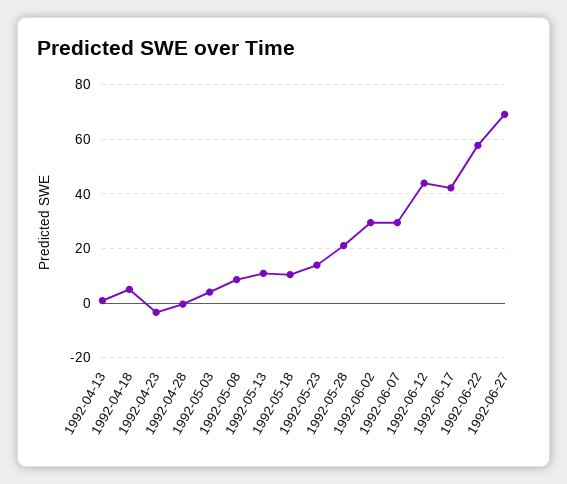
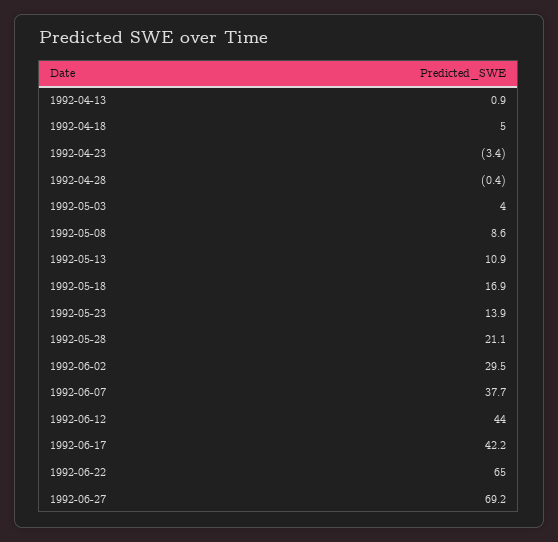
  {
    "1992-04-13": 0.9,
    "1992-04-18": 5,
    "1992-04-23": -3.4,
    "1992-04-28": -0.4,
    "1992-05-03": 4,
    "1992-05-08": 8.6,
    "1992-05-13": 10.9,
-   "1992-05-18": 10,
+   "1992-05-18": 16.9,
    "1992-05-23": 13.9,
    "1992-05-28": 21.1,
    "1992-06-02": 29.5,
-   "1992-06-07": 30,
+   "1992-06-07": 37.7,
    "1992-06-12": 44,
    "1992-06-17": 42.2,
-   "1992-06-22": 57.5,
+   "1992-06-22": 65,
    "1992-06-27": 69.2
  }

